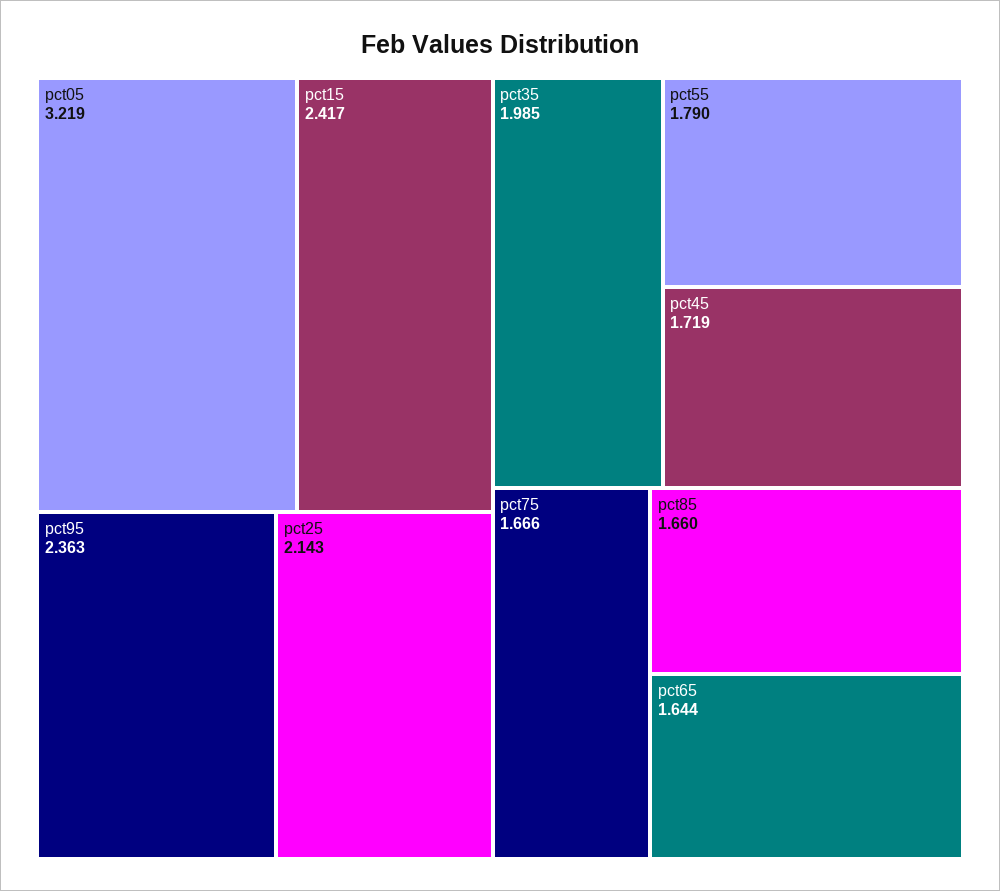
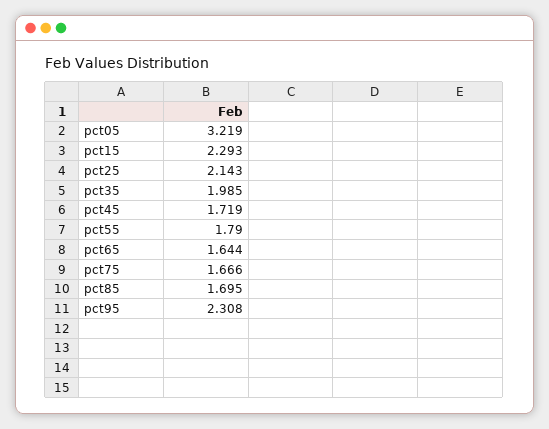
  {
    "pct05": 3.219,
-   "pct15": 2.417,
+   "pct15": 2.293,
-   "pct95": 2.363,
+   "pct95": 2.308,
    "pct25": 2.143,
    "pct35": 1.985,
    "pct55": 1.79,
    "pct45": 1.719,
    "pct75": 1.666,
-   "pct85": 1.66,
+   "pct85": 1.695,
    "pct65": 1.644
  }

